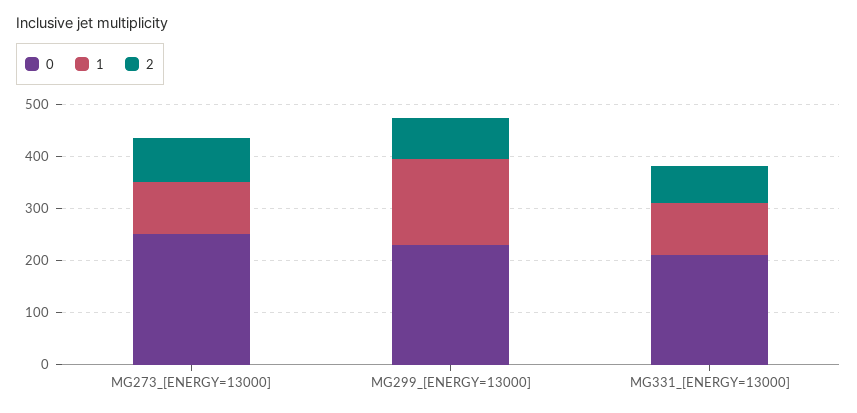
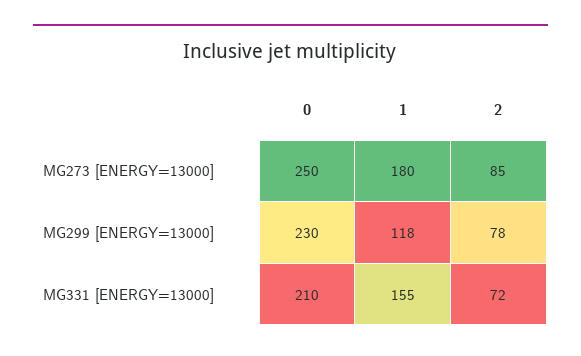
  {
    "0": {
      "MG273_[ENERGY=13000]": 250,
      "MG299_[ENERGY=13000]": 230,
      "MG331_[ENERGY=13000]": 210
    },
    "1": {
-     "MG273_[ENERGY=13000]": 100,
+     "MG273_[ENERGY=13000]": 180,
-     "MG299_[ENERGY=13000]": 160,
+     "MG299_[ENERGY=13000]": 118,
-     "MG331_[ENERGY=13000]": 100
+     "MG331_[ENERGY=13000]": 155
    },
    "2": {
      "MG273_[ENERGY=13000]": 85,
      "MG299_[ENERGY=13000]": 78,
      "MG331_[ENERGY=13000]": 72
    }
  }

